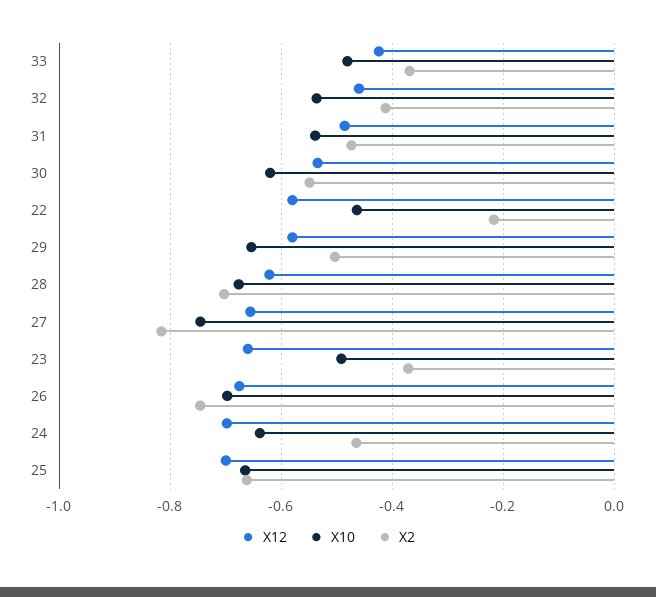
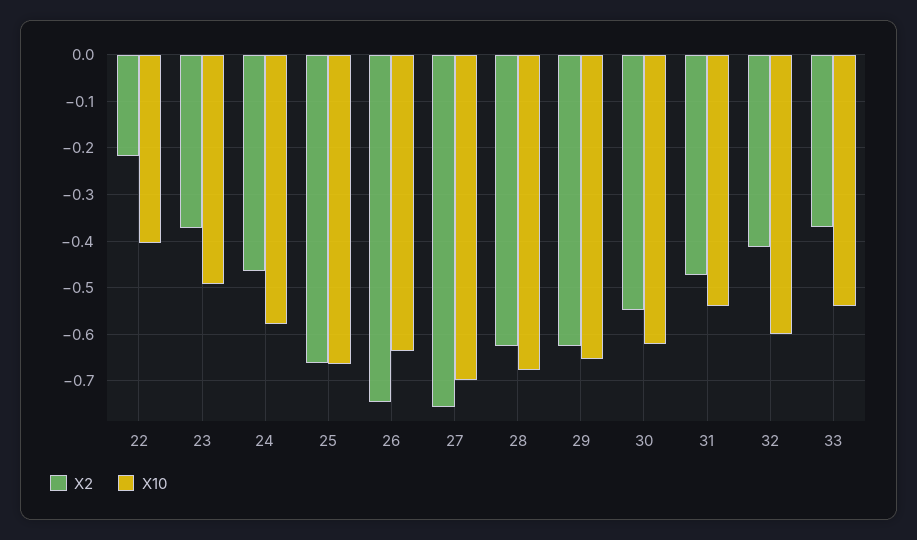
  {
-   "X12": {
-     "33": -0.42,
-     "32": -0.46,
-     "31": -0.48,
-     "30": -0.54,
-     "22": -0.58,
-     "29": -0.58,
-     "28": -0.62,
-     "27": -0.66,
-     "23": -0.66,
-     "26": -0.68,
-     "24": -0.7,
-     "25": -0.7
-   },
    "X10": {
-     "33": -0.48,
+     "33": -0.54,
-     "32": -0.54,
+     "32": -0.6,
      "31": -0.54,
      "30": -0.62,
-     "22": -0.46,
+     "22": -0.4,
      "29": -0.66,
      "28": -0.68,
-     "27": -0.74,
+     "27": -0.7,
      "23": -0.5,
-     "26": -0.7,
+     "26": -0.64,
-     "24": -0.64,
+     "24": -0.58,
      "25": -0.66
    },
    "X2": {
      "33": -0.36,
      "32": -0.42,
      "31": -0.48,
      "30": -0.54,
      "22": -0.22,
-     "29": -0.5,
+     "29": -0.62,
-     "28": -0.7,
+     "28": -0.62,
-     "27": -0.82,
+     "27": -0.76,
      "23": -0.38,
      "26": -0.74,
      "24": -0.46,
      "25": -0.66
    }
  }

